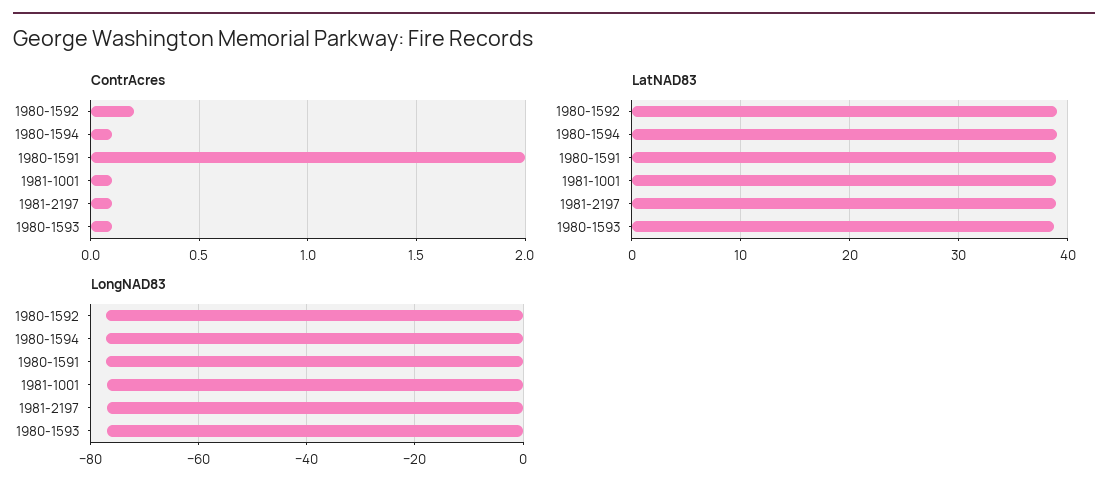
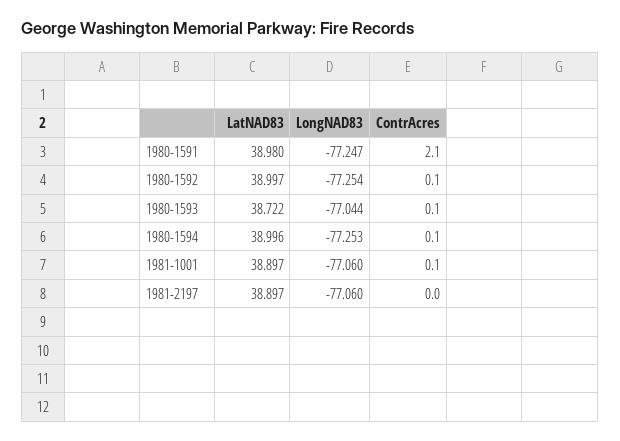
  {
    "ContrAcres": {
-     "1980-1592": 0.2,
+     "1980-1592": 0.1,
      "1980-1594": 0.1,
-     "1980-1591": 2,
+     "1980-1591": 2.1,
      "1981-1001": 0.1,
-     "1981-2197": 0.1,
+     "1981-2197": 0,
      "1980-1593": 0.1
    },
    "LatNAD83": {
      "1980-1592": 38.997,
      "1980-1594": 38.996,
      "1980-1591": 38.98,
      "1981-1001": 38.897,
      "1981-2197": 38.897,
      "1980-1593": 38.722
    },
    "LongNAD83": {
      "1980-1592": -77.254,
      "1980-1594": -77.253,
      "1980-1591": -77.247,
      "1981-1001": -77.06,
      "1981-2197": -77.06,
      "1980-1593": -77.044
    }
  }

